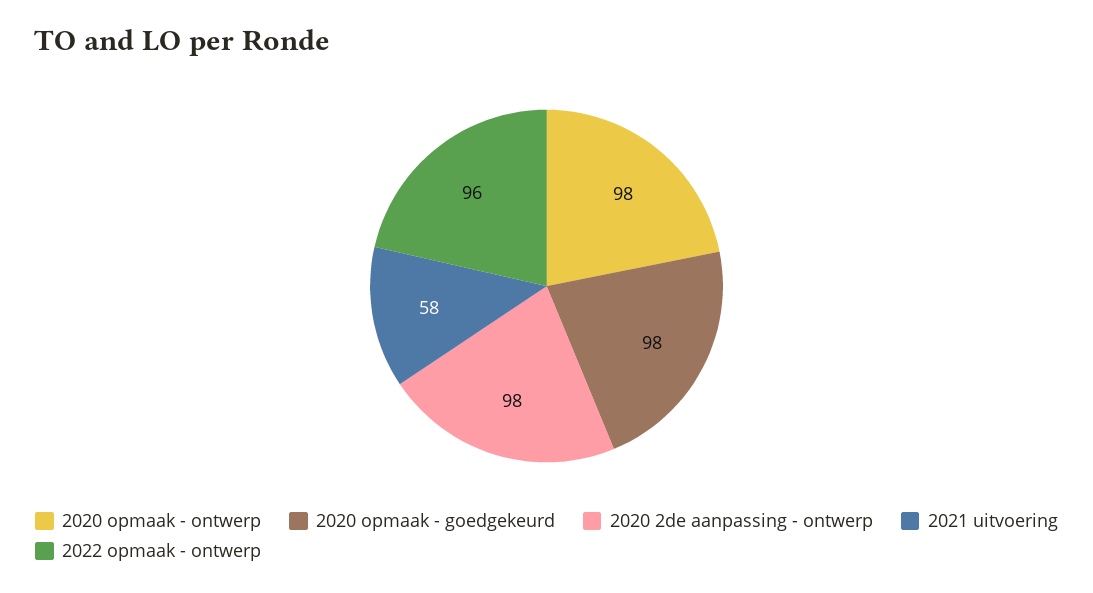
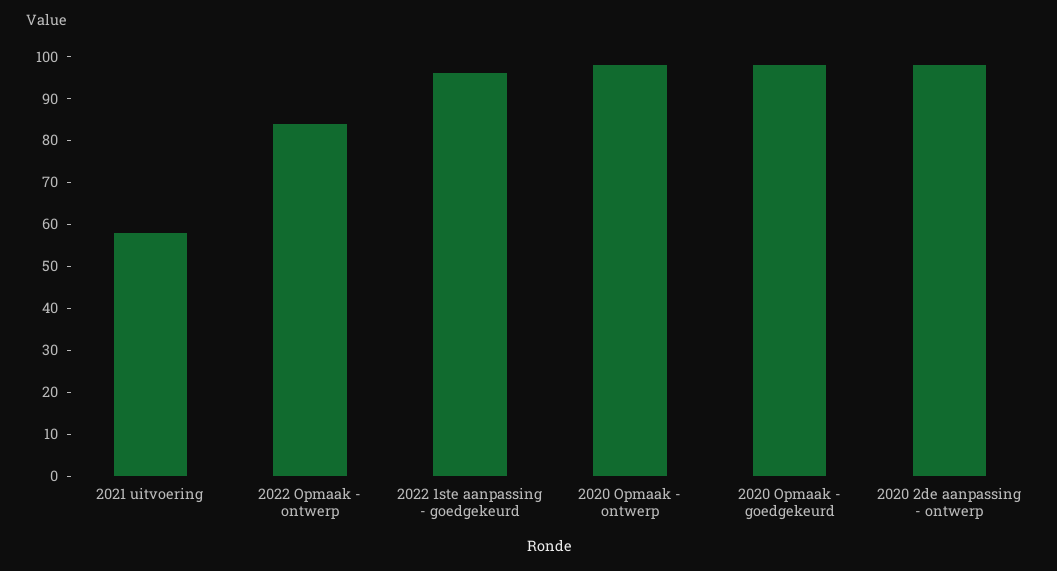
  {
    "2020 opmaak - ontwerp": 98,
    "2020 opmaak - goedgekeurd": 98,
    "2020 2de aanpassing - ontwerp": 98,
    "2021 uitvoering": 58,
-   "2022 opmaak - ontwerp": 96
+   "2022 opmaak - ontwerp": 85,
+   "2022 1ste aanpassing - goedgekeurd": 95
  }

